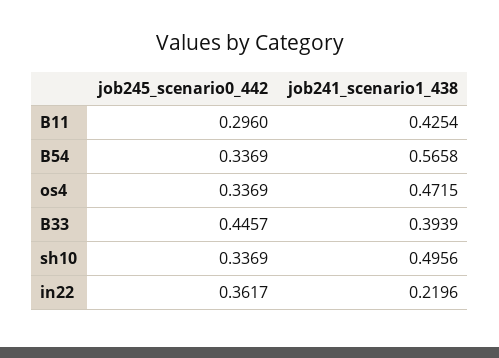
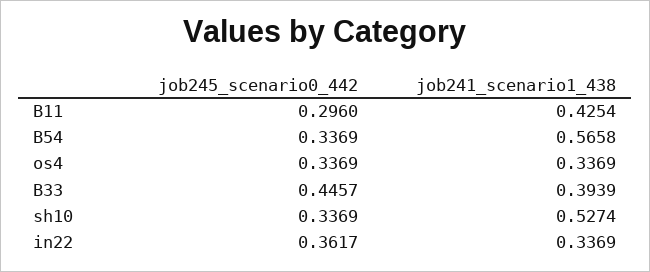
  {
    "job245_scenario0_442": {
      "B11": 0.296,
      "B54": 0.3369,
      "os4": 0.3369,
      "B33": 0.4457,
      "sh10": 0.3369,
      "in22": 0.3617
    },
    "job241_scenario1_438": {
      "B11": 0.4254,
      "B54": 0.5658,
-     "os4": 0.4715,
+     "os4": 0.3369,
      "B33": 0.3939,
-     "sh10": 0.4956,
+     "sh10": 0.5274,
-     "in22": 0.2196
+     "in22": 0.3369
    }
  }

